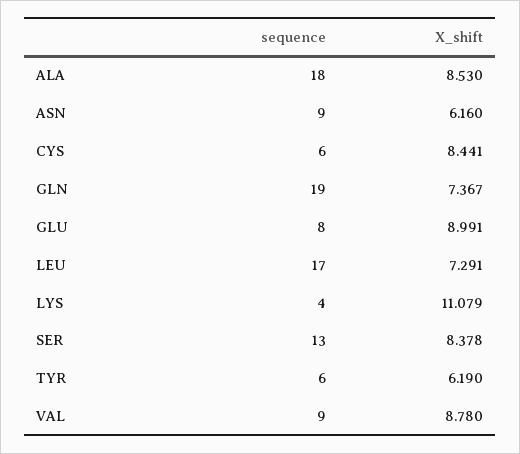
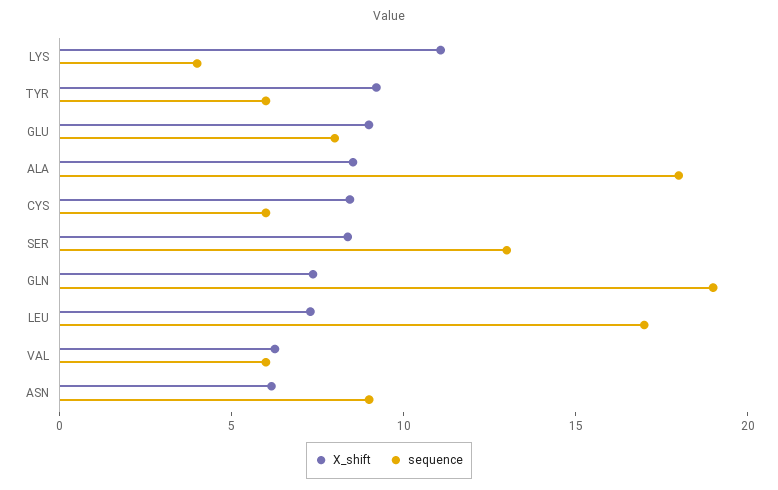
  {
    "sequence": {
      "ALA": 18,
      "ASN": 9,
      "CYS": 6,
      "GLN": 19,
      "GLU": 8,
      "LEU": 17,
      "LYS": 4,
      "SER": 13,
      "TYR": 6,
-     "VAL": 9
+     "VAL": 6
    },
    "X_shift": {
      "ALA": 8.53,
      "ASN": 6.16,
      "CYS": 8.441,
      "GLN": 7.367,
      "GLU": 8.991,
      "LEU": 7.291,
      "LYS": 11.079,
      "SER": 8.378,
-     "TYR": 6.19,
+     "TYR": 9,
-     "VAL": 8.78
+     "VAL": 6
    }
  }

